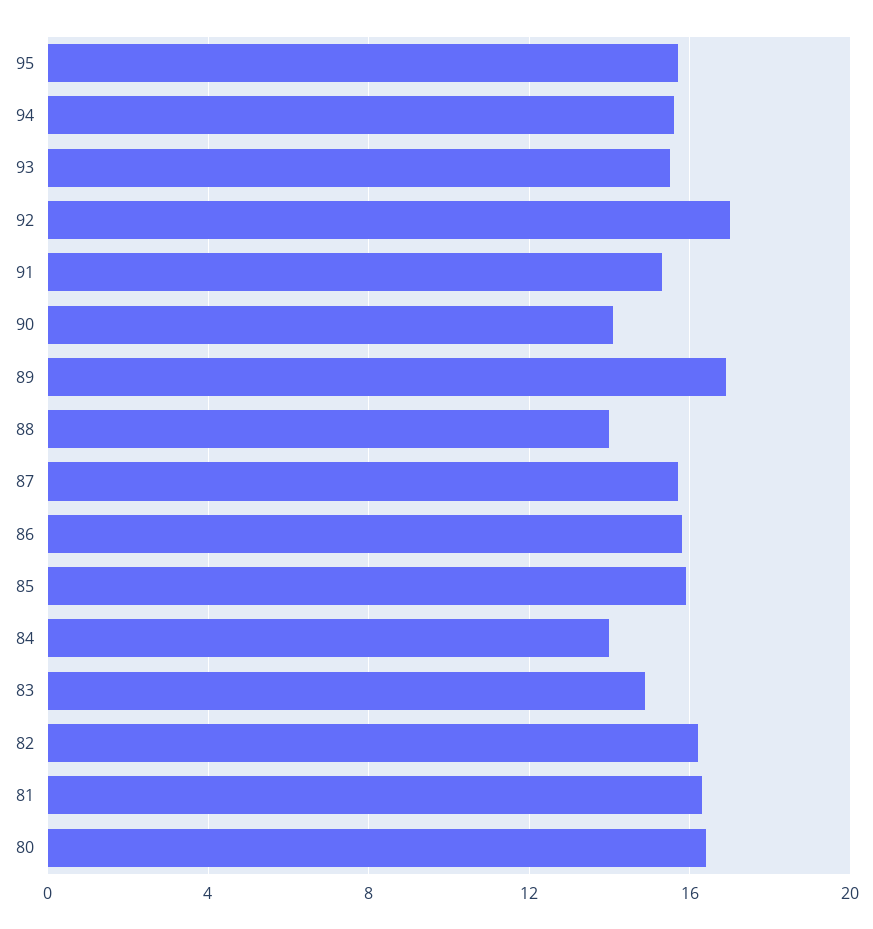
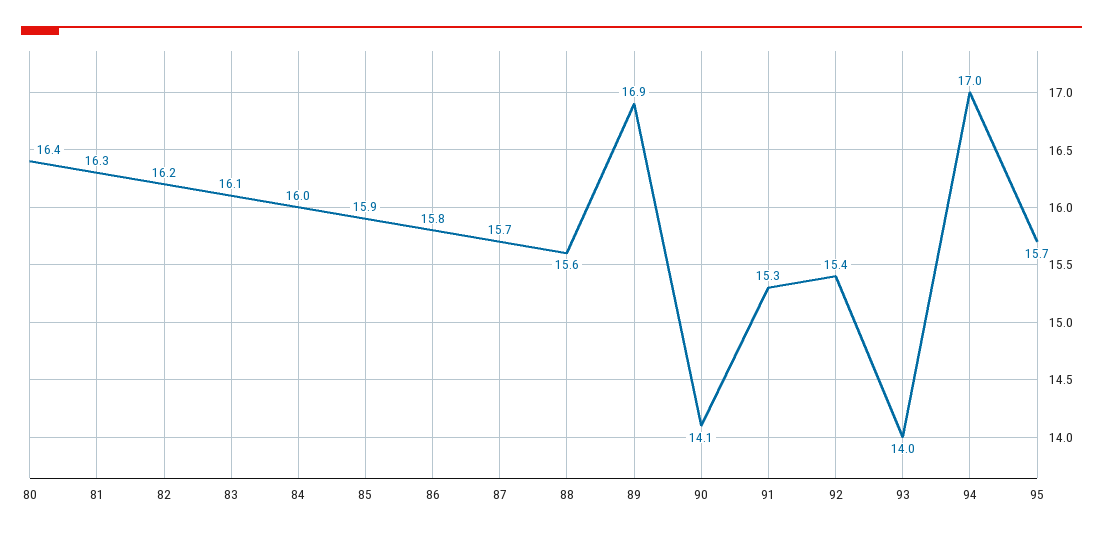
  {
    "95": 15.7,
-   "94": 15.5,
+   "94": 17,
-   "93": 15.5,
+   "93": 14,
-   "92": 17,
+   "92": 15.4,
    "91": 15.3,
    "90": 14.1,
    "89": 16.9,
-   "88": 14,
+   "88": 15.6,
    "87": 15.7,
    "86": 15.8,
    "85": 15.9,
-   "84": 14,
+   "84": 16,
-   "83": 15,
+   "83": 16.1,
    "82": 16.2,
    "81": 16.3,
    "80": 16.4
  }

